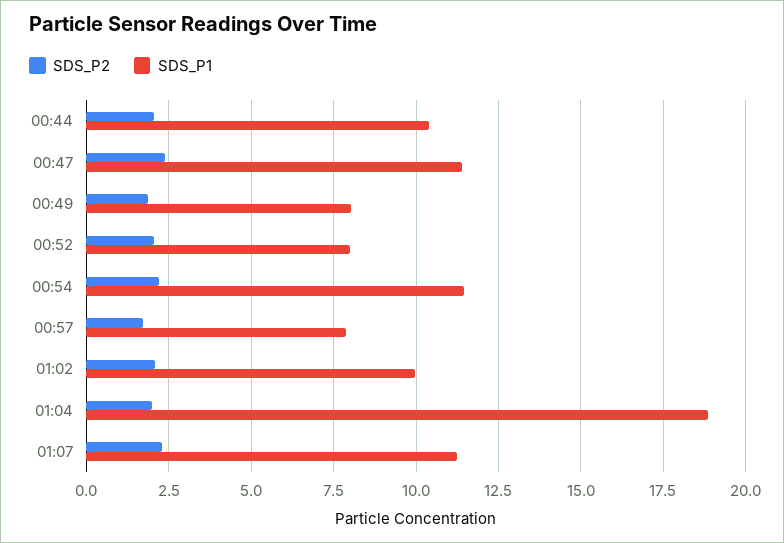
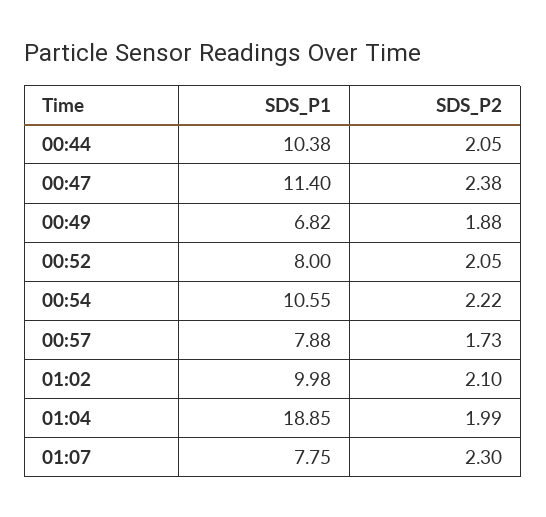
  {
    "SDS_P2": {
      "00:44": 2.05,
      "00:47": 2.38,
      "00:49": 1.88,
      "00:52": 2.05,
      "00:54": 2.22,
      "00:57": 1.73,
      "01:02": 2.1,
      "01:04": 1.99,
      "01:07": 2.3
    },
    "SDS_P1": {
      "00:44": 10.38,
      "00:47": 11.4,
-     "00:49": 8,
+     "00:49": 6.82,
      "00:52": 8,
-     "00:54": 11.5,
+     "00:54": 10.55,
      "00:57": 7.88,
      "01:02": 9.98,
      "01:04": 18.85,
-     "01:07": 11.25
+     "01:07": 7.75
    }
  }

